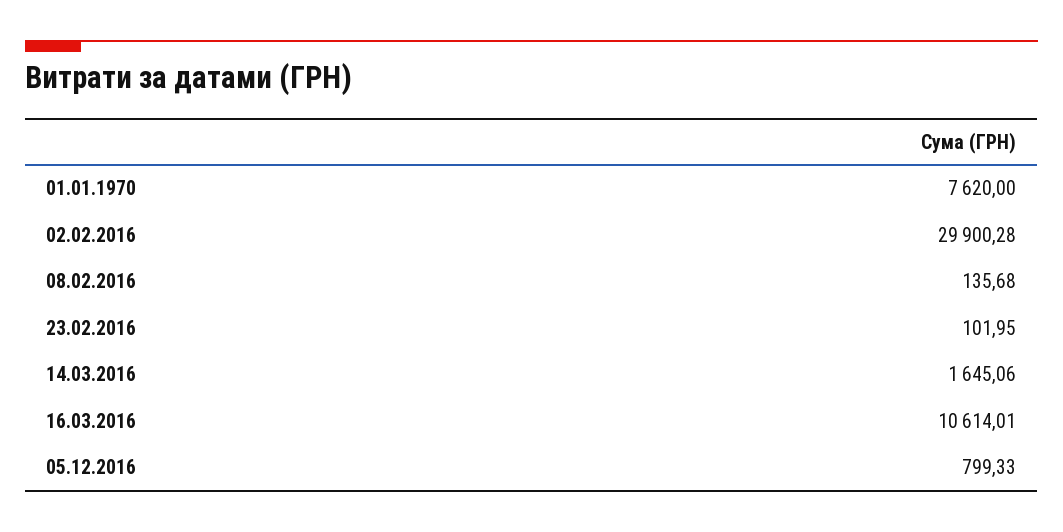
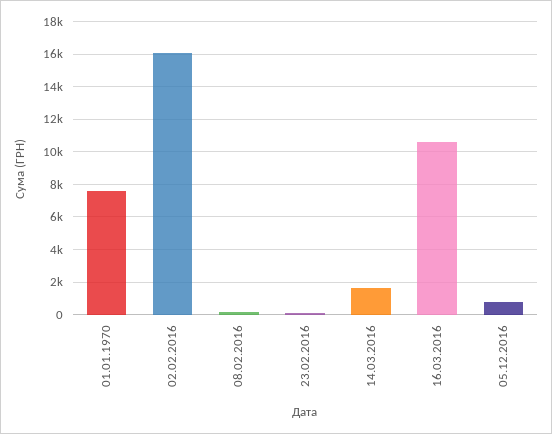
  {
    "01.01.1970": 7620,
-   "02.02.2016": 29900.28,
+   "02.02.2016": 16000,
    "08.02.2016": 135.68,
    "23.02.2016": 101.95,
    "14.03.2016": 1645.06,
    "16.03.2016": 10614.01,
    "05.12.2016": 799.33
  }

